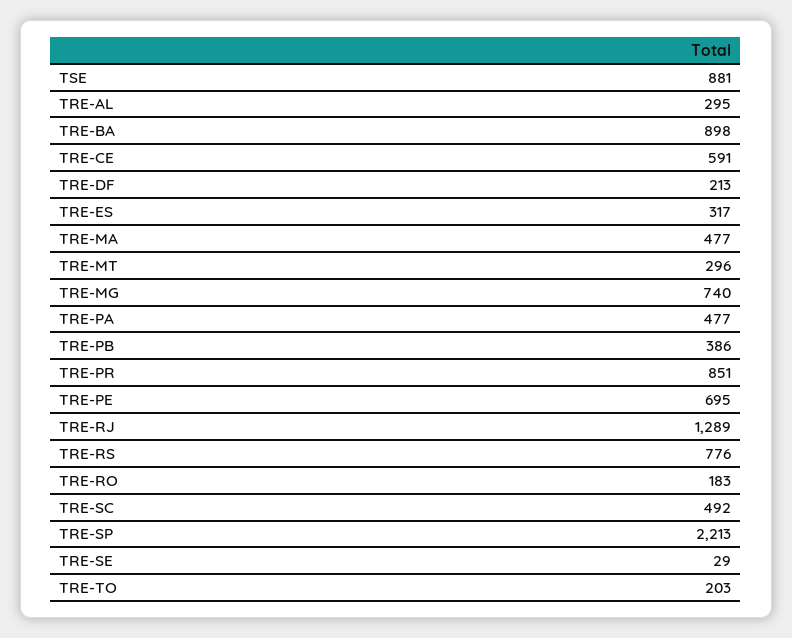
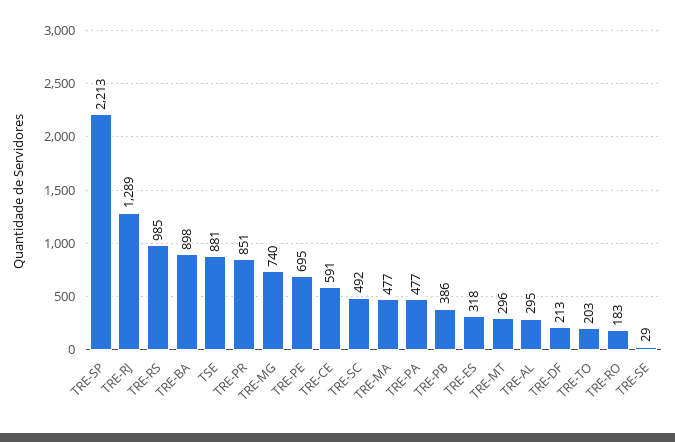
  {
    "TSE": 881,
    "TRE-AL": 295,
    "TRE-BA": 898,
    "TRE-CE": 591,
    "TRE-DF": 213,
-   "TRE-ES": 317,
+   "TRE-ES": 318,
    "TRE-MA": 477,
    "TRE-MT": 296,
    "TRE-MG": 740,
    "TRE-PA": 477,
    "TRE-PB": 386,
    "TRE-PR": 851,
    "TRE-PE": 695,
    "TRE-RJ": 1289,
-   "TRE-RS": 776,
+   "TRE-RS": 985,
    "TRE-RO": 183,
    "TRE-SC": 492,
    "TRE-SP": 2213,
    "TRE-SE": 29,
    "TRE-TO": 203
  }

